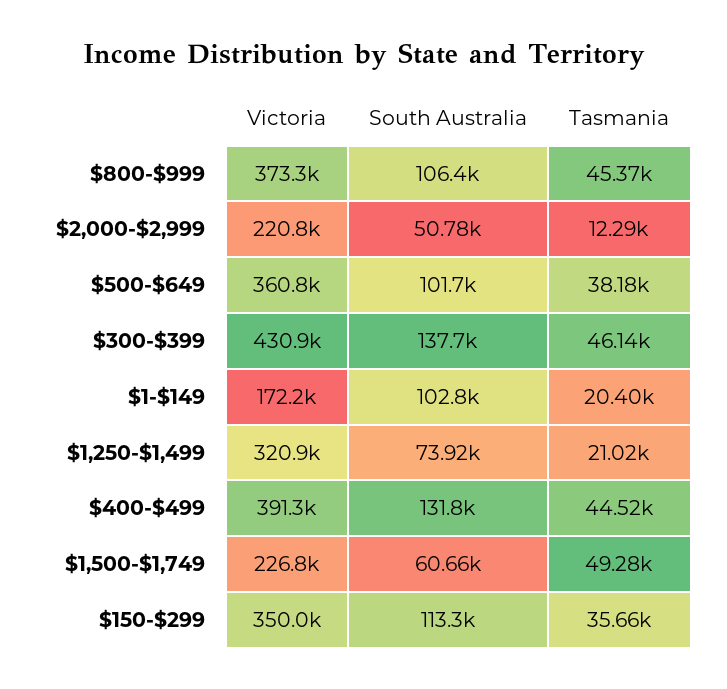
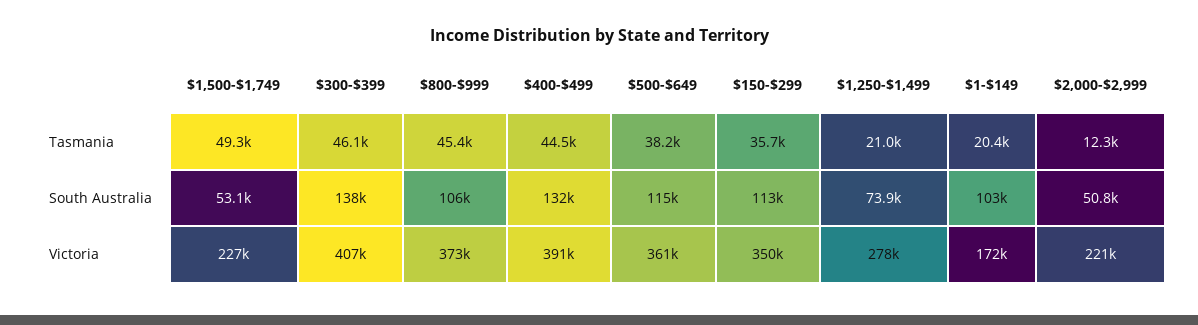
  {
    "Victoria": {
      "$800-$999": 373300,
      "$2,000-$2,999": 220800,
      "$500-$649": 360800,
-     "$300-$399": 430900,
+     "$300-$399": 407000,
      "$1-$149": 172200,
-     "$1,250-$1,499": 320900,
+     "$1,250-$1,499": 278000,
      "$400-$499": 391300,
      "$1,500-$1,749": 226800,
      "$150-$299": 350000
    },
    "South Australia": {
      "$800-$999": 106400,
      "$2,000-$2,999": 50780,
-     "$500-$649": 101700,
+     "$500-$649": 115000,
      "$300-$399": 137700,
      "$1-$149": 102800,
      "$1,250-$1,499": 73920,
      "$400-$499": 131800,
-     "$1,500-$1,749": 60660,
+     "$1,500-$1,749": 53100,
      "$150-$299": 113300
    },
    "Tasmania": {
      "$800-$999": 45370,
      "$2,000-$2,999": 12290,
      "$500-$649": 38180,
      "$300-$399": 46140,
      "$1-$149": 20400,
      "$1,250-$1,499": 21020,
      "$400-$499": 44520,
      "$1,500-$1,749": 49280,
      "$150-$299": 35660
    }
  }

